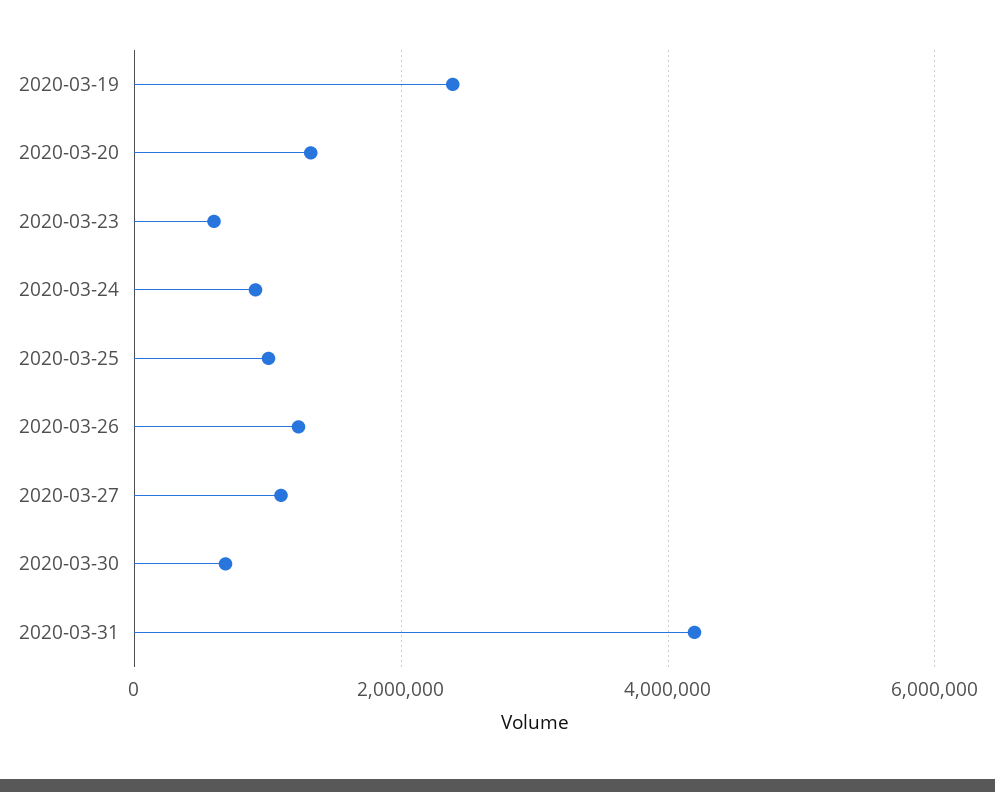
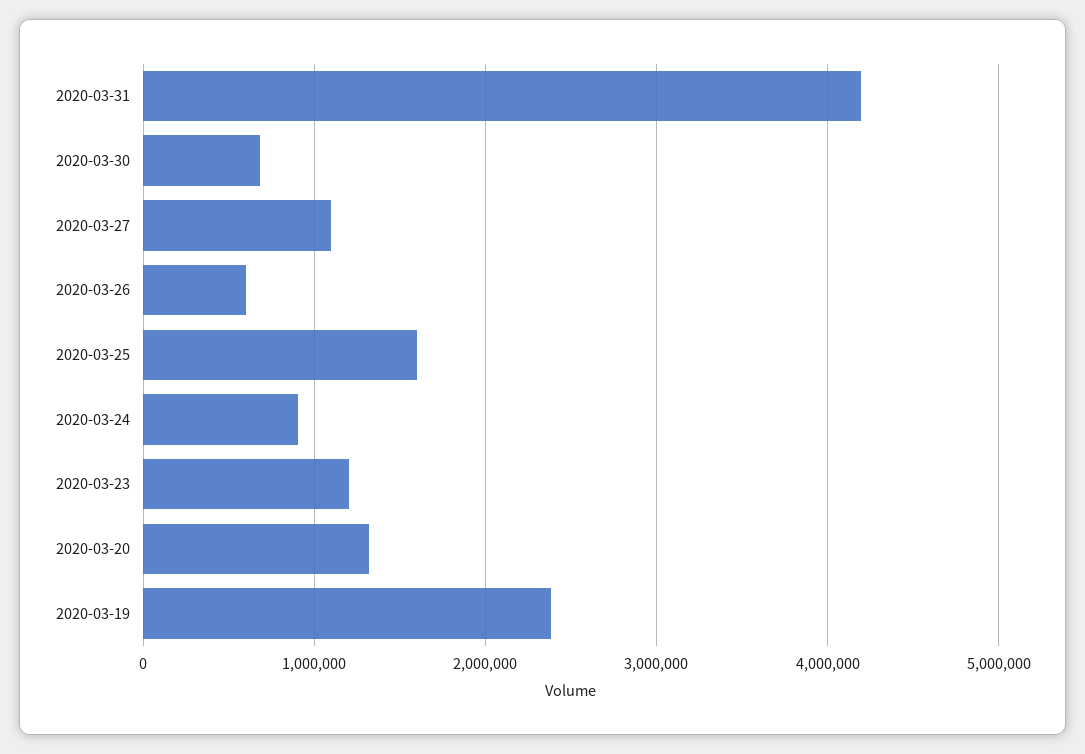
  {
    "2020-03-19": 2400000,
    "2020-03-20": 1300000,
-   "2020-03-23": 600000,
+   "2020-03-23": 1200000,
    "2020-03-24": 900000,
-   "2020-03-25": 1000000,
+   "2020-03-25": 1600000,
-   "2020-03-26": 1200000,
+   "2020-03-26": 600000,
    "2020-03-27": 1100000,
    "2020-03-30": 700000,
    "2020-03-31": 4200000
  }

